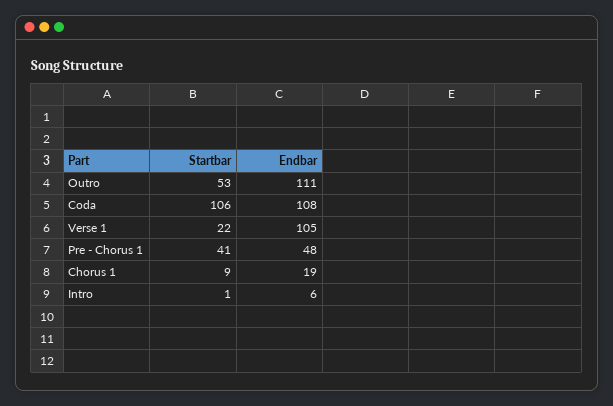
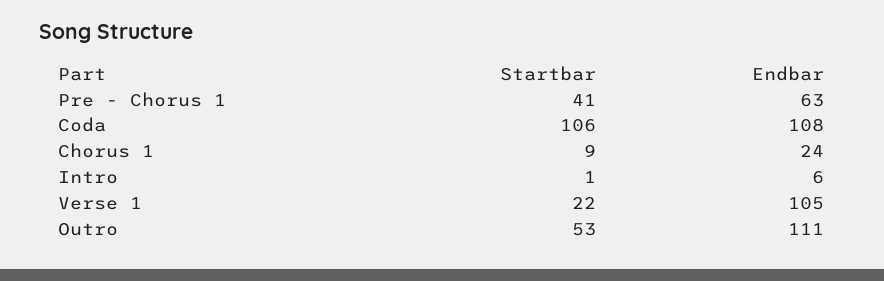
  {
    "Startbar": {
      "Outro": 53,
      "Coda": 106,
      "Verse 1": 22,
      "Pre - Chorus 1": 41,
      "Chorus 1": 9,
      "Intro": 1
    },
    "Endbar": {
      "Outro": 111,
      "Coda": 108,
      "Verse 1": 105,
-     "Pre - Chorus 1": 48,
+     "Pre - Chorus 1": 63,
-     "Chorus 1": 19,
+     "Chorus 1": 24,
      "Intro": 6
    }
  }

